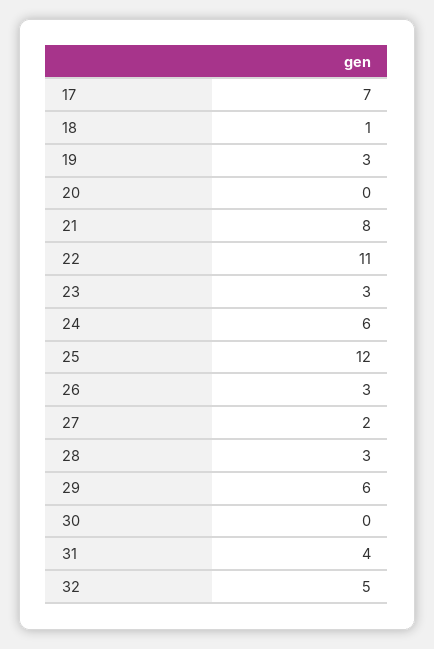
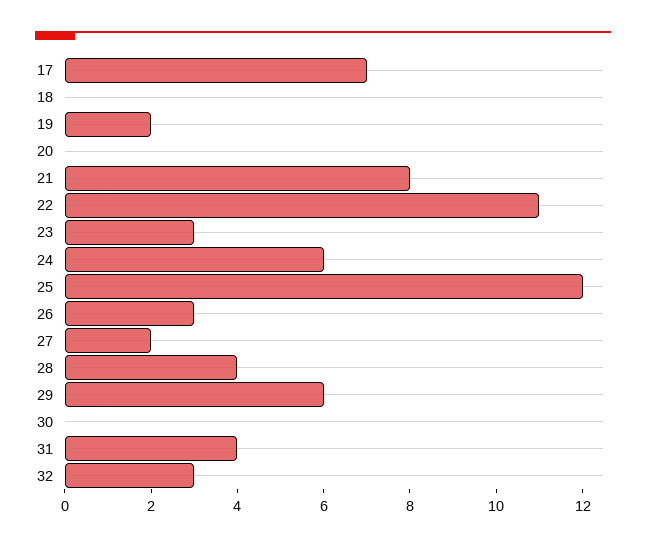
  {
    "17": 7,
-   "18": 1,
+   "18": 0,
-   "19": 3,
+   "19": 2,
    "20": 0,
    "21": 8,
    "22": 11,
    "23": 3,
    "24": 6,
    "25": 12,
    "26": 3,
    "27": 2,
-   "28": 3,
+   "28": 4,
    "29": 6,
    "30": 0,
    "31": 4,
-   "32": 5
+   "32": 3
  }

